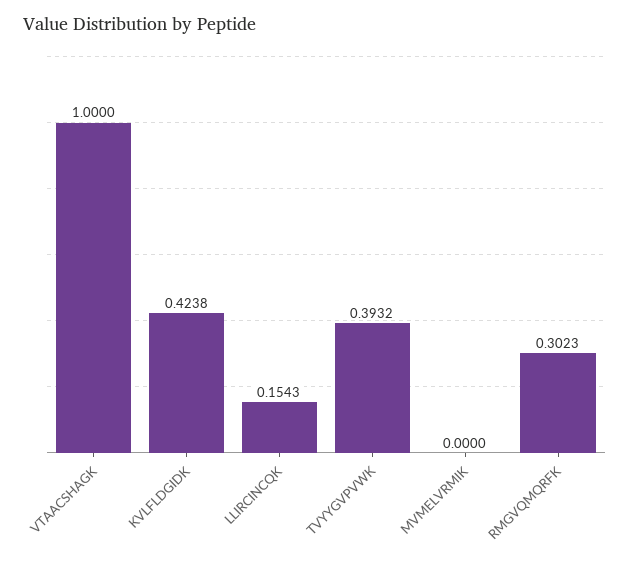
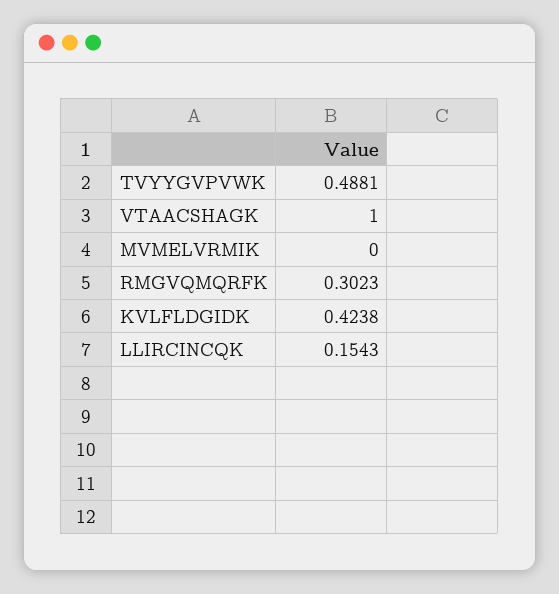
  {
    "VTAACSHAGK": 1,
    "KVLFLDGIDK": 0.4238,
    "LLIRCINCQK": 0.1543,
-   "TVYYGVPVWK": 0.3932,
+   "TVYYGVPVWK": 0.4881,
    "MVMELVRMIK": 0,
    "RMGVQMQRFK": 0.3023
  }

